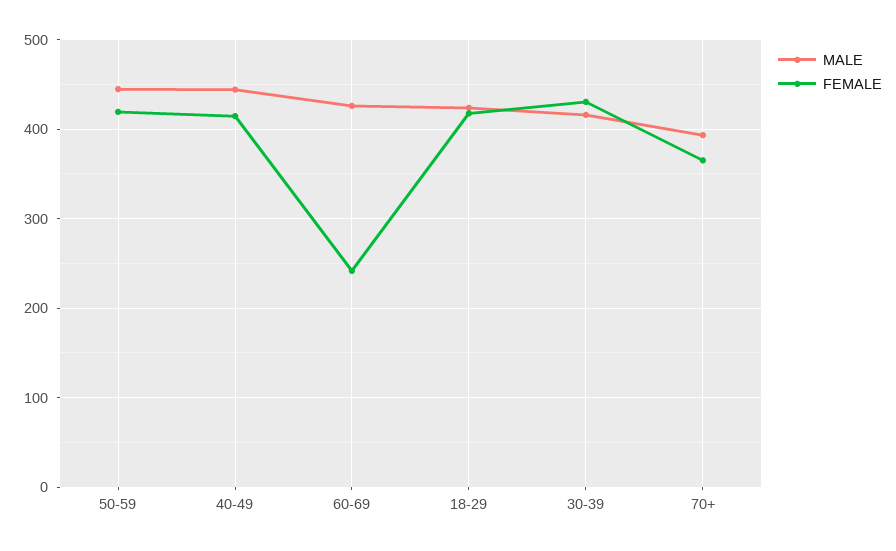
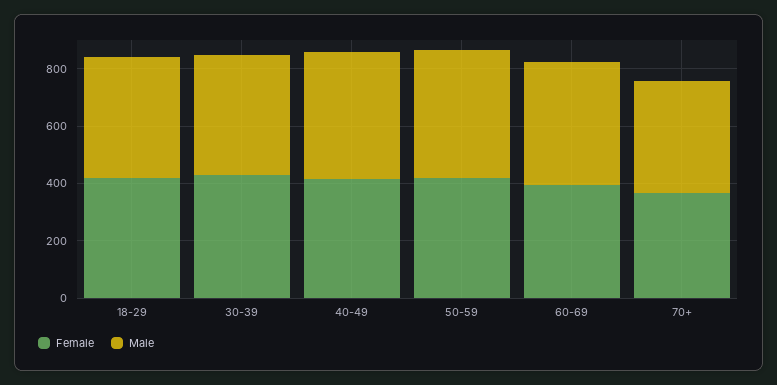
  {
    "MALE": {
      "50-59": 440,
      "40-49": 440,
      "60-69": 430,
      "18-29": 420,
      "30-39": 420,
      "70+": 390
    },
    "FEMALE": {
      "50-59": 420,
      "40-49": 410,
-     "60-69": 240,
+     "60-69": 400,
      "18-29": 420,
      "30-39": 430,
      "70+": 370
    }
  }

